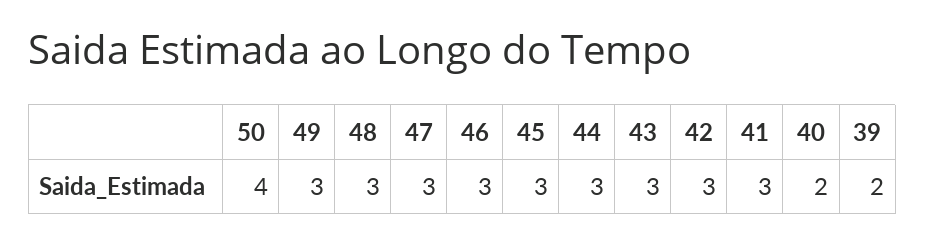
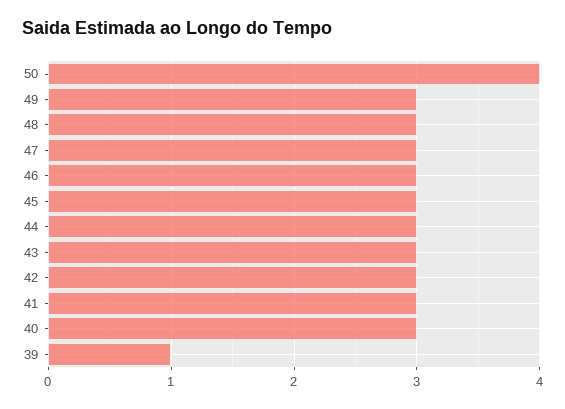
  {
    "50": 4,
    "49": 3,
    "48": 3,
    "47": 3,
    "46": 3,
    "45": 3,
    "44": 3,
    "43": 3,
    "42": 3,
    "41": 3,
-   "40": 2,
+   "40": 3,
-   "39": 2
+   "39": 1
  }

